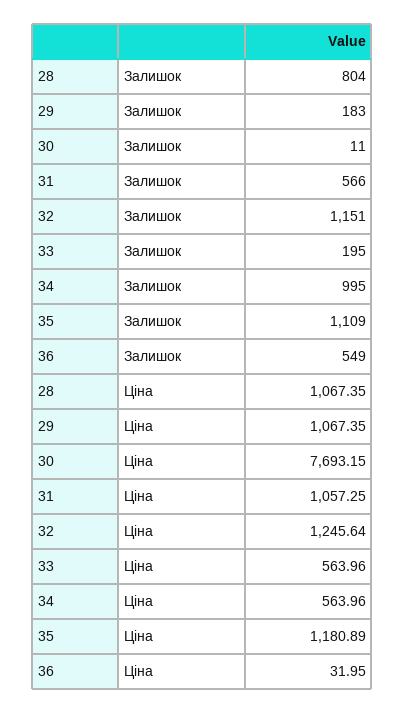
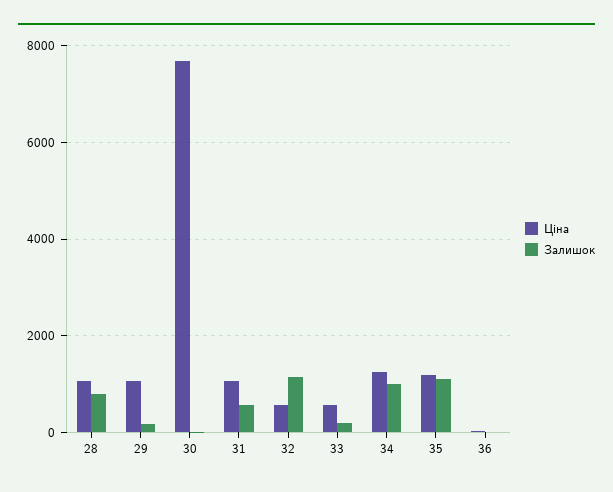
  {
    "Залишок": {
      "28": 804,
      "29": 183,
      "30": 11,
      "31": 566,
      "32": 1151,
      "33": 195,
      "34": 995,
      "35": 1109,
-     "36": 549
+     "36": 0
    },
    "Ціна": {
      "28": 1067.35,
      "29": 1067.35,
      "30": 7693.15,
      "31": 1057.25,
-     "32": 1245.64,
+     "32": 600,
      "33": 563.96,
-     "34": 563.96,
+     "34": 1200,
      "35": 1180.89,
      "36": 31.95
    }
  }

